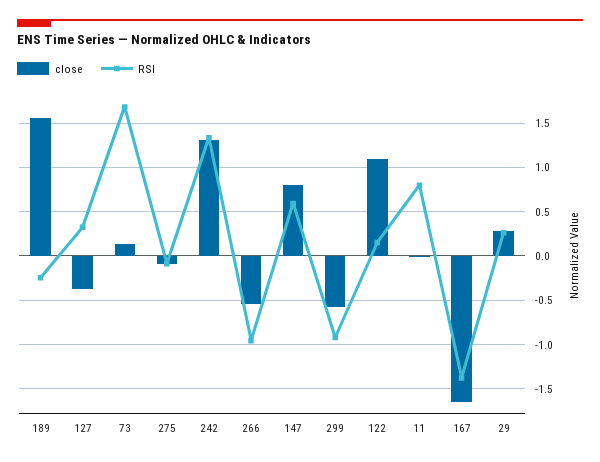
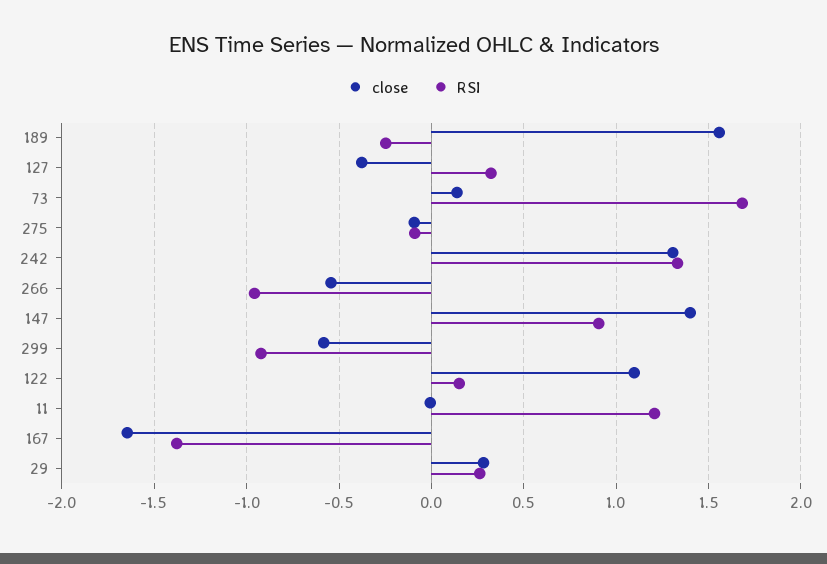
  {
    "close": {
      "189": 1.55,
      "127": -0.4,
      "73": 0.15,
      "275": -0.1,
      "242": 1.3,
      "266": -0.55,
-     "147": 0.8,
+     "147": 1.4,
      "299": -0.6,
      "122": 1.1,
      "11": 0,
      "167": -1.65,
      "29": 0.3
    },
    "RSI": {
      "189": -0.25,
      "127": 0.3,
      "73": 1.7,
      "275": -0.1,
      "242": 1.35,
      "266": -0.95,
-     "147": 0.6,
+     "147": 0.9,
      "299": -0.9,
      "122": 0.15,
-     "11": 0.8,
+     "11": 1.2,
      "167": -1.4,
      "29": 0.25
    }
  }

